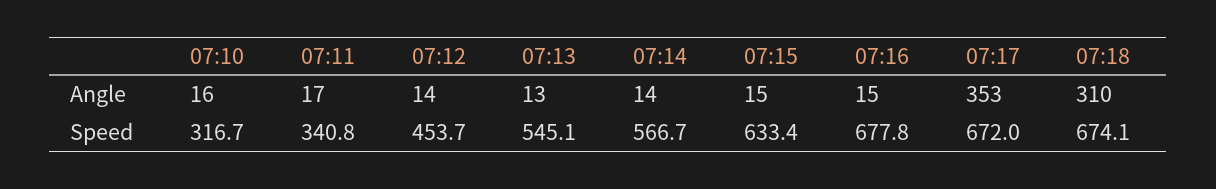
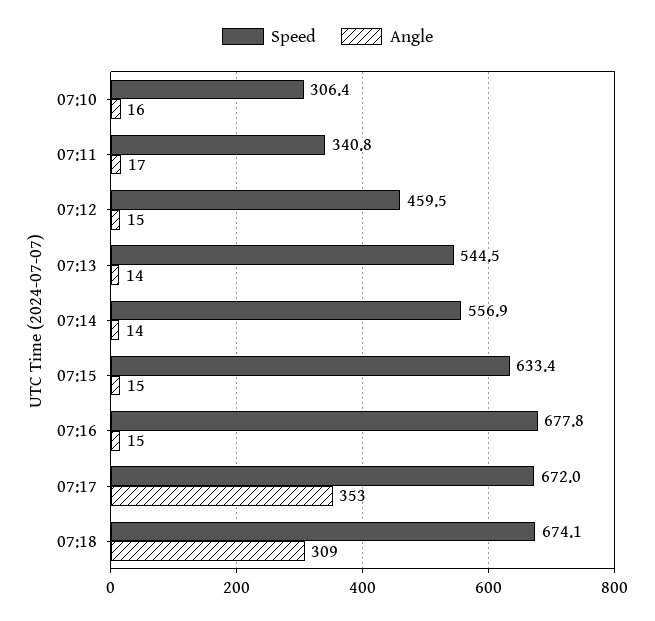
  {
    "Angle": {
      "07:10": 16,
      "07:11": 17,
-     "07:12": 14,
+     "07:12": 15,
-     "07:13": 13,
+     "07:13": 14,
      "07:14": 14,
      "07:15": 15,
      "07:16": 15,
      "07:17": 353,
-     "07:18": 310
+     "07:18": 309
    },
    "Speed": {
-     "07:10": 316.7,
+     "07:10": 306.4,
      "07:11": 340.8,
-     "07:12": 453.7,
+     "07:12": 459.5,
-     "07:13": 545.1,
+     "07:13": 544.5,
-     "07:14": 566.7,
+     "07:14": 556.9,
      "07:15": 633.4,
      "07:16": 677.8,
      "07:17": 672,
      "07:18": 674.1
    }
  }

